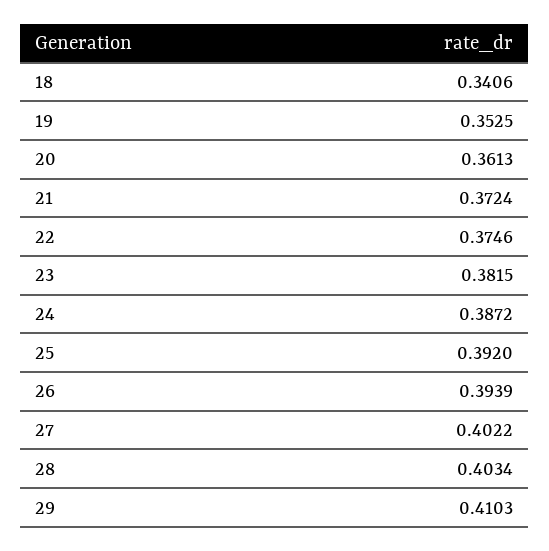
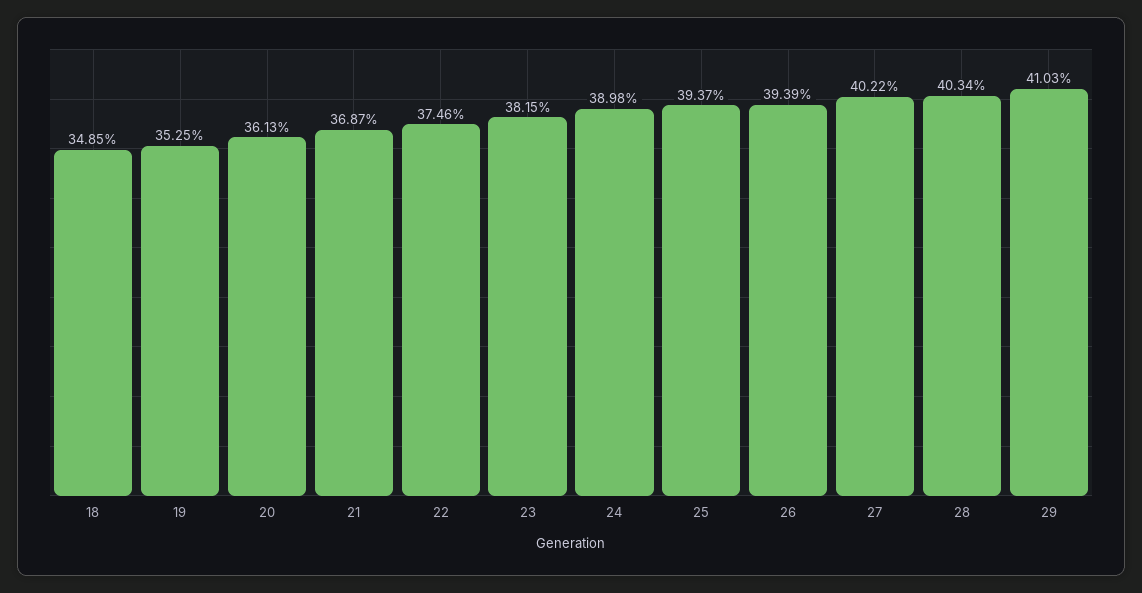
  {
-   "18": 0.3406,
+   "18": 0.3485,
    "19": 0.3525,
    "20": 0.3613,
-   "21": 0.3724,
+   "21": 0.3687,
    "22": 0.3746,
    "23": 0.3815,
-   "24": 0.3872,
+   "24": 0.3898,
-   "25": 0.392,
+   "25": 0.3937,
    "26": 0.3939,
    "27": 0.4022,
    "28": 0.4034,
    "29": 0.4103
  }

